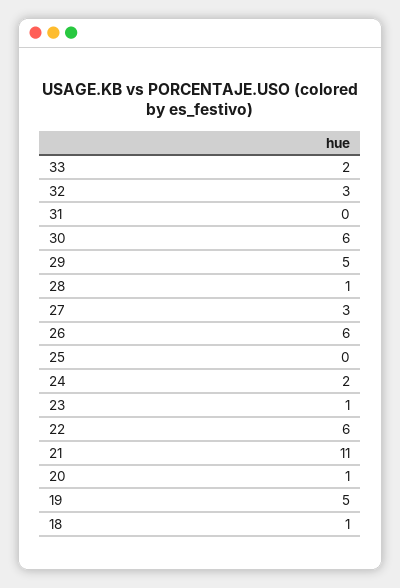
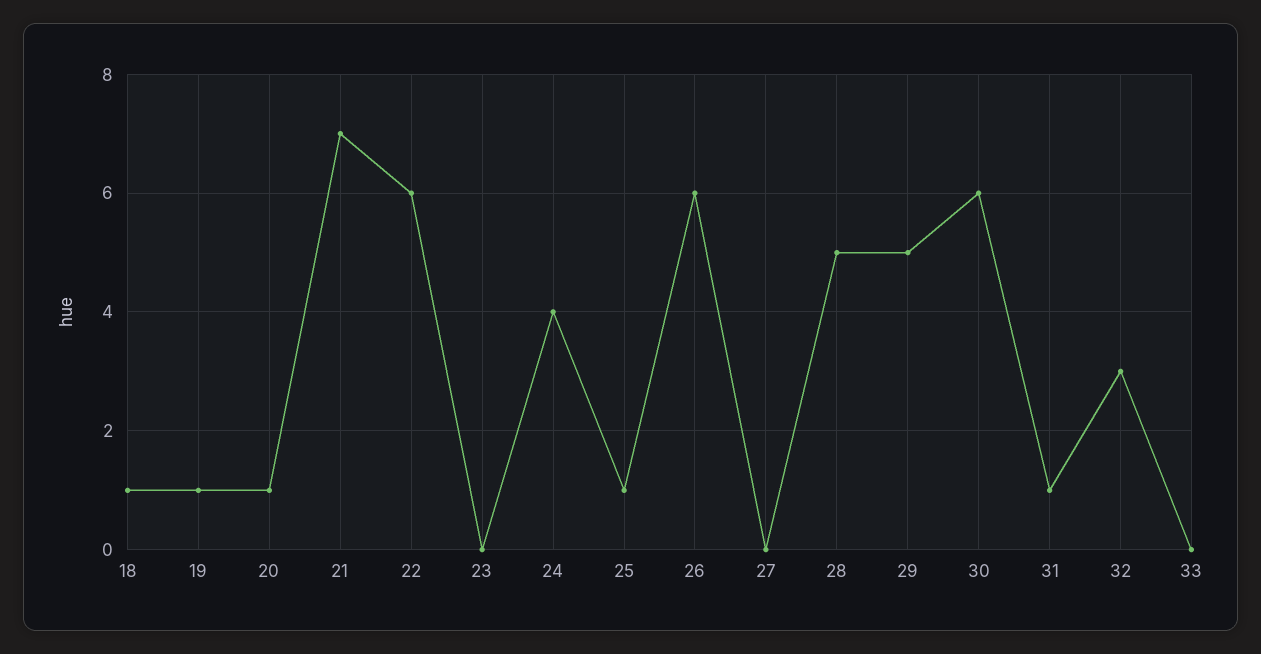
  {
-   "33": 2,
+   "33": 0,
    "32": 3,
-   "31": 0,
+   "31": 1,
    "30": 6,
    "29": 5,
-   "28": 1,
+   "28": 5,
-   "27": 3,
+   "27": 0,
    "26": 6,
-   "25": 0,
+   "25": 1,
-   "24": 2,
+   "24": 4,
-   "23": 1,
+   "23": 0,
    "22": 6,
-   "21": 11,
+   "21": 7,
    "20": 1,
-   "19": 5,
+   "19": 1,
    "18": 1
  }

